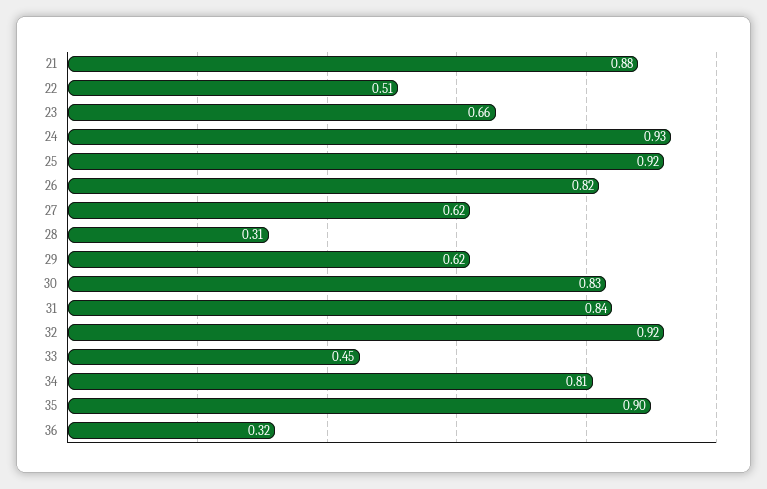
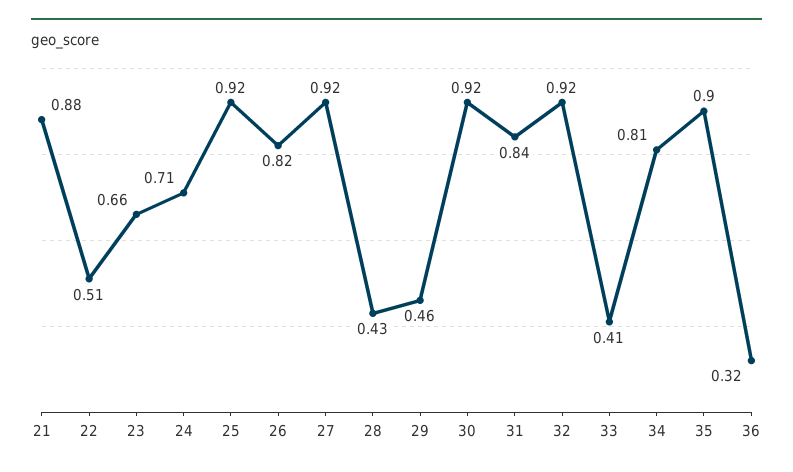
  {
    "21": 0.88,
    "22": 0.51,
    "23": 0.66,
-   "24": 0.93,
+   "24": 0.71,
    "25": 0.92,
    "26": 0.82,
-   "27": 0.62,
+   "27": 0.92,
-   "28": 0.31,
+   "28": 0.43,
-   "29": 0.62,
+   "29": 0.46,
-   "30": 0.83,
+   "30": 0.92,
    "31": 0.84,
    "32": 0.92,
-   "33": 0.45,
+   "33": 0.41,
    "34": 0.81,
    "35": 0.9,
    "36": 0.32
  }

